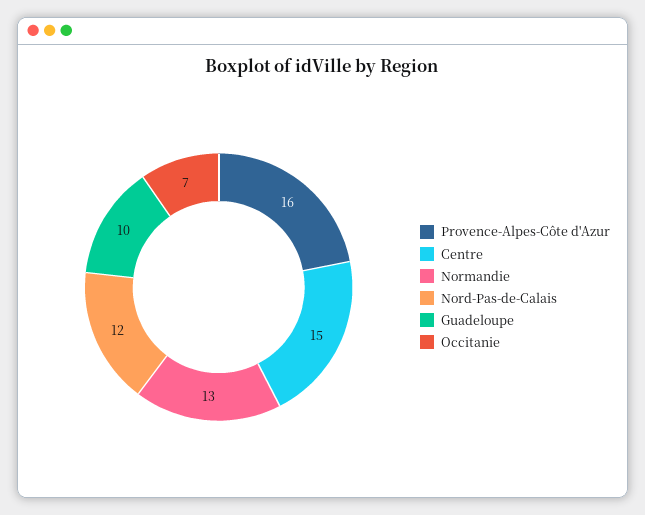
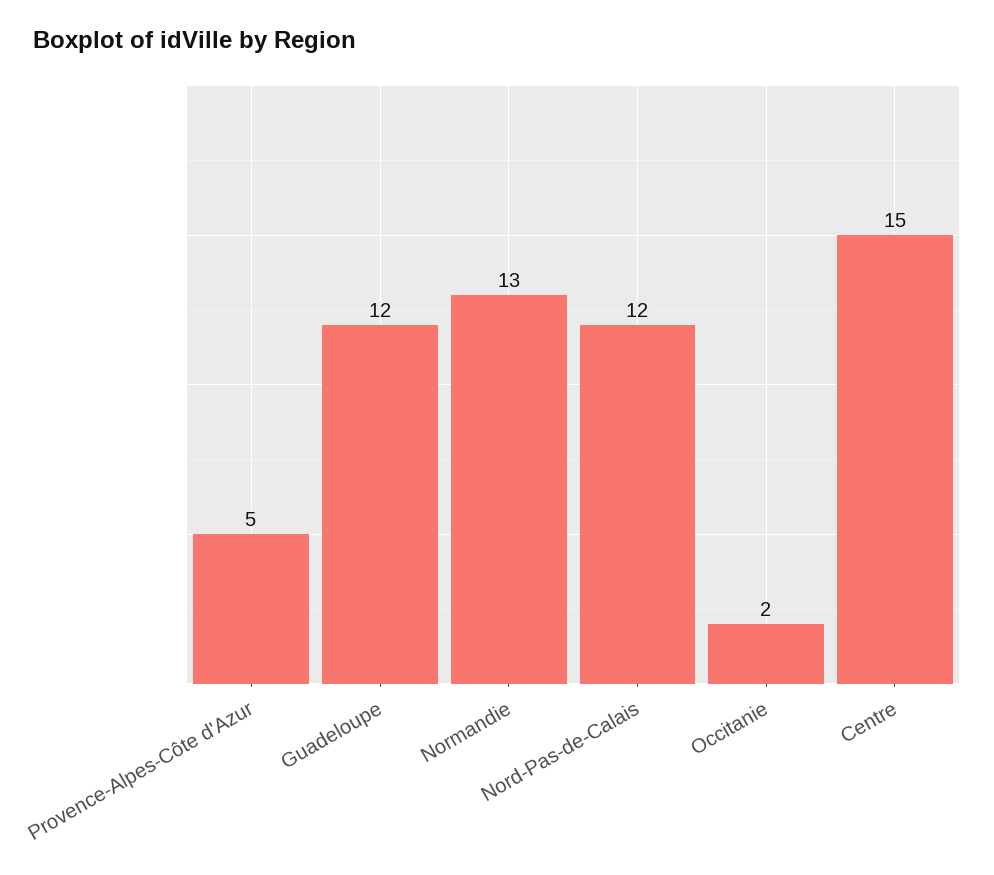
  {
-   "Provence-Alpes-Côte d'Azur": 16,
+   "Provence-Alpes-Côte d'Azur": 5,
    "Centre": 15,
    "Normandie": 13,
    "Nord-Pas-de-Calais": 12,
-   "Guadeloupe": 10,
+   "Guadeloupe": 12,
-   "Occitanie": 7
+   "Occitanie": 2
  }

